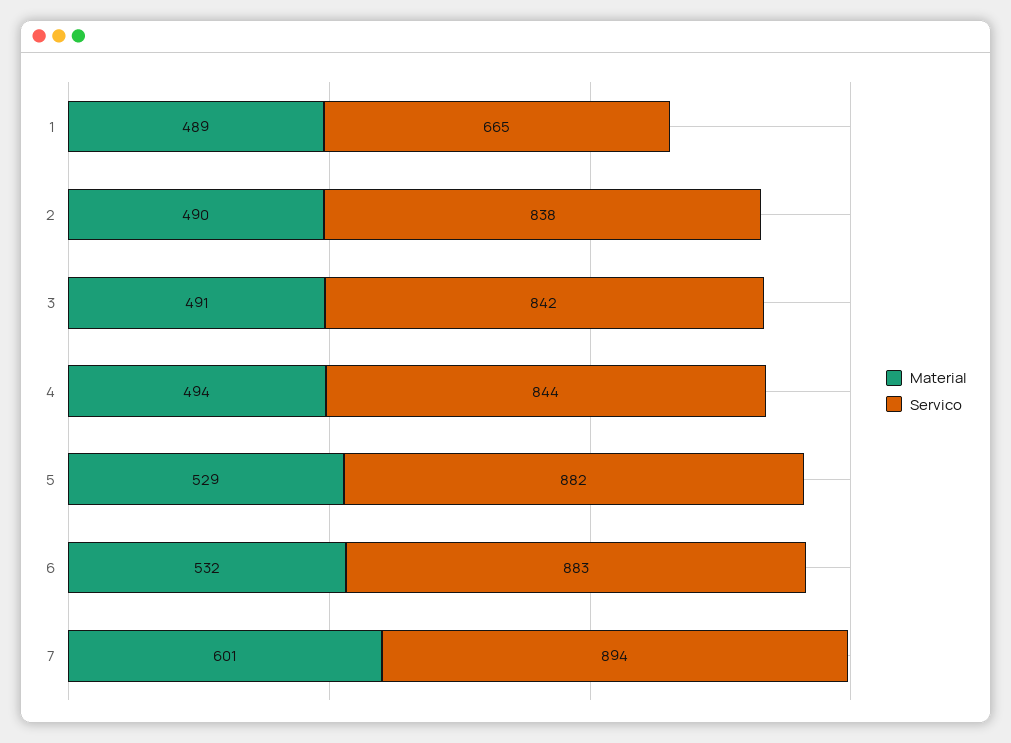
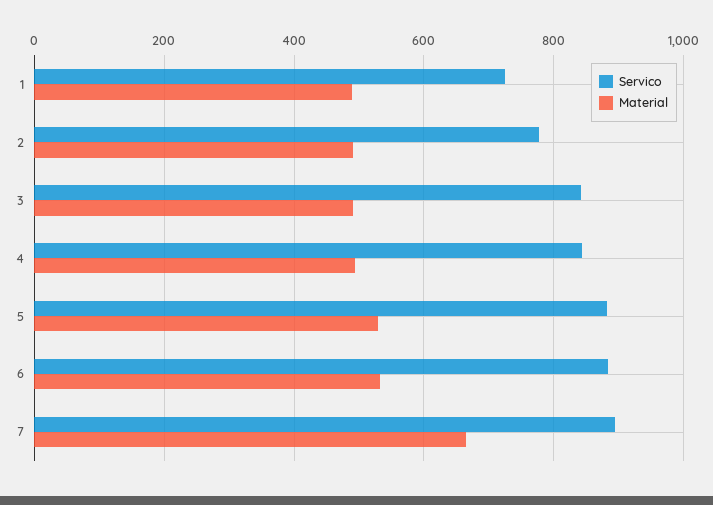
  {
    "Material": {
      "1": 489,
      "2": 490,
      "3": 491,
      "4": 494,
      "5": 529,
      "6": 532,
-     "7": 601
+     "7": 660
    },
    "Servico": {
-     "1": 665,
+     "1": 720,
-     "2": 838,
+     "2": 780,
      "3": 842,
      "4": 844,
      "5": 882,
      "6": 883,
      "7": 894
    }
  }

